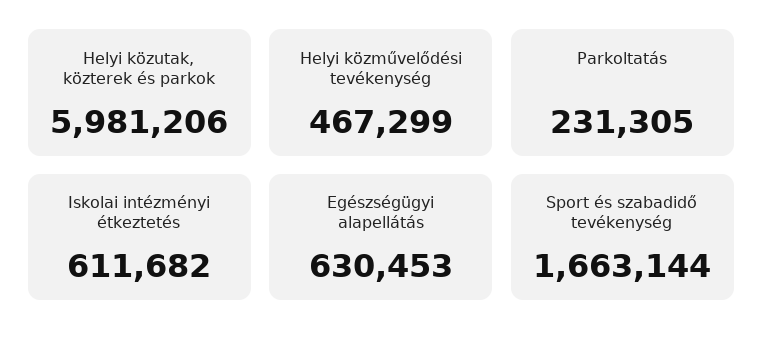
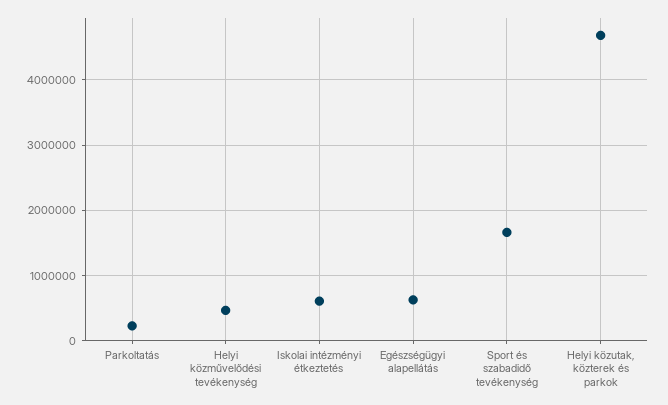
  {
-   "Helyi közutak, közterek és parkok": 5981206,
+   "Helyi közutak, közterek és parkok": 4700000,
    "Helyi közművelődési tevékenység": 467299,
    "Parkoltatás": 231305,
    "Iskolai intézményi étkeztetés": 611682,
    "Egészségügyi alapellátás": 630453,
    "Sport és szabadidő tevékenység": 1663144
  }

